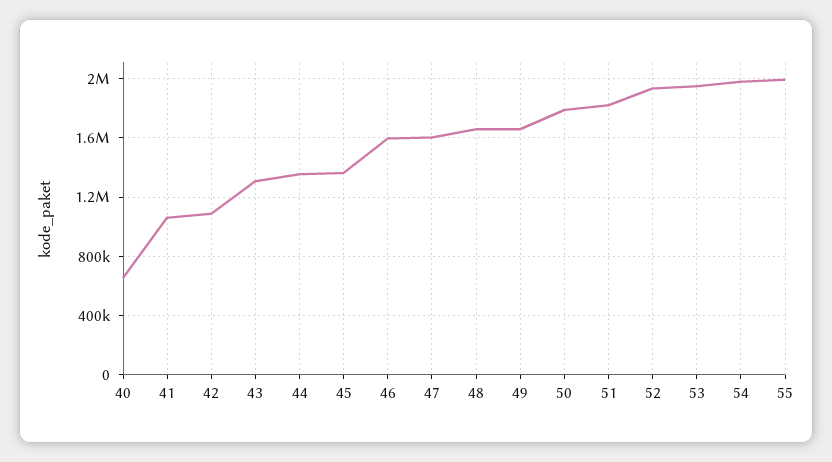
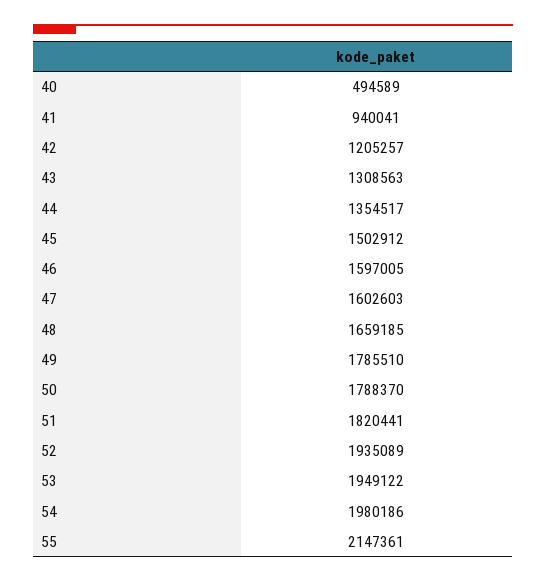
  {
-   "40": 650000,
+   "40": 494589,
-   "41": 1050000,
+   "41": 940041,
-   "42": 1100000,
+   "42": 1205257,
    "43": 1308563,
    "44": 1354517,
-   "45": 1350000,
+   "45": 1502912,
    "46": 1597005,
    "47": 1602603,
    "48": 1659185,
-   "49": 1650000,
+   "49": 1785510,
    "50": 1788370,
    "51": 1820441,
    "52": 1935089,
    "53": 1949122,
    "54": 1980186,
-   "55": 2000000
+   "55": 2147361
  }

